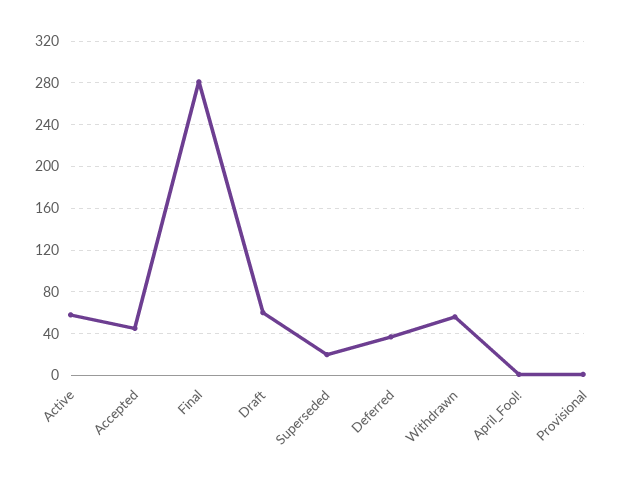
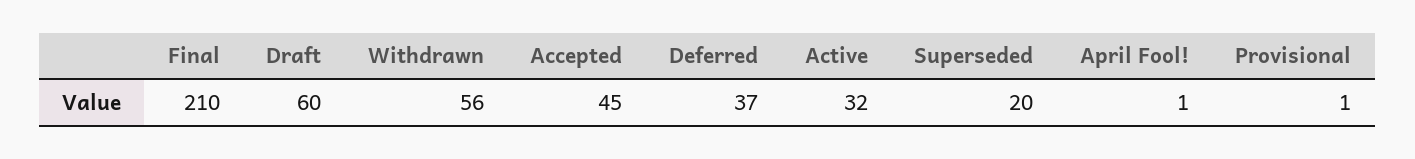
  {
-   "Active": 60,
+   "Active": 32,
    "Accepted": 45,
-   "Final": 280,
+   "Final": 210,
    "Draft": 60,
    "Superseded": 20,
    "Deferred": 37,
    "Withdrawn": 56,
    "April_Fool!": 1,
    "Provisional": 1
  }

